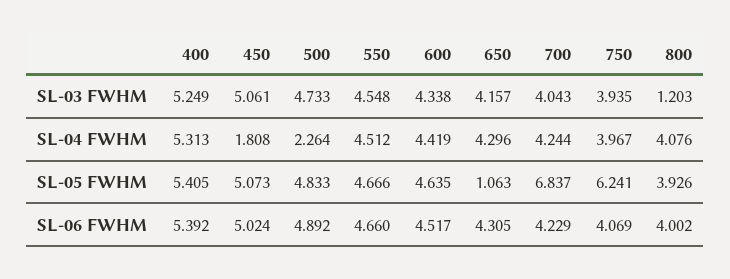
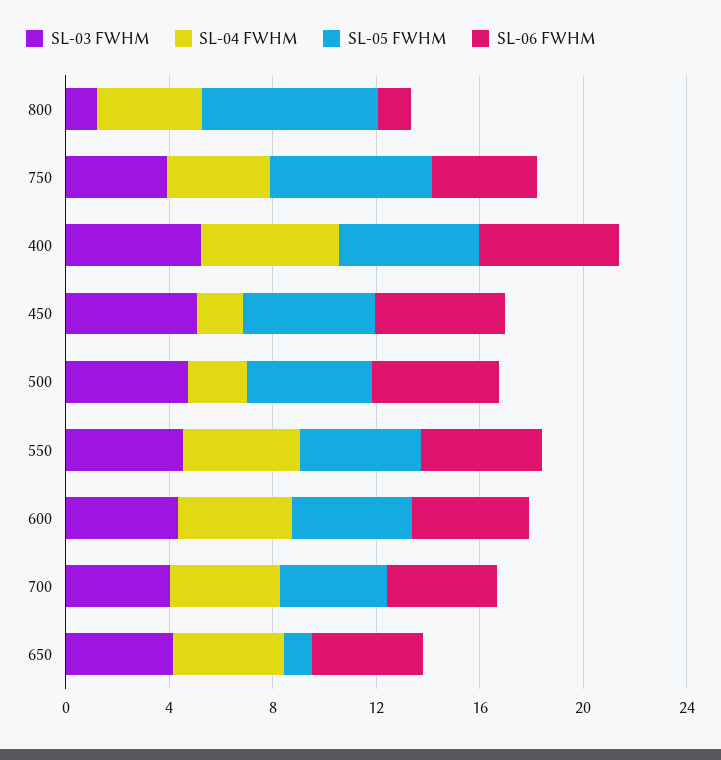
  {
    "SL-03 FWHM": {
      "400": 5.249,
      "450": 5.061,
      "500": 4.733,
      "550": 4.548,
      "600": 4.338,
      "650": 4.157,
      "700": 4.043,
      "750": 3.935,
      "800": 1.203
    },
    "SL-04 FWHM": {
      "400": 5.313,
      "450": 1.808,
      "500": 2.264,
      "550": 4.512,
      "600": 4.419,
      "650": 4.296,
      "700": 4.244,
      "750": 3.967,
      "800": 4.076
    },
    "SL-05 FWHM": {
      "400": 5.405,
      "450": 5.073,
      "500": 4.833,
      "550": 4.666,
      "600": 4.635,
      "650": 1.063,
-     "700": 6.837,
+     "700": 4,
      "750": 6.241,
-     "800": 3.926
+     "800": 7
    },
    "SL-06 FWHM": {
      "400": 5.392,
      "450": 5.024,
      "500": 4.892,
      "550": 4.66,
      "600": 4.517,
      "650": 4.305,
      "700": 4.229,
      "750": 4.069,
-     "800": 4.002
+     "800": 1
    }
  }

